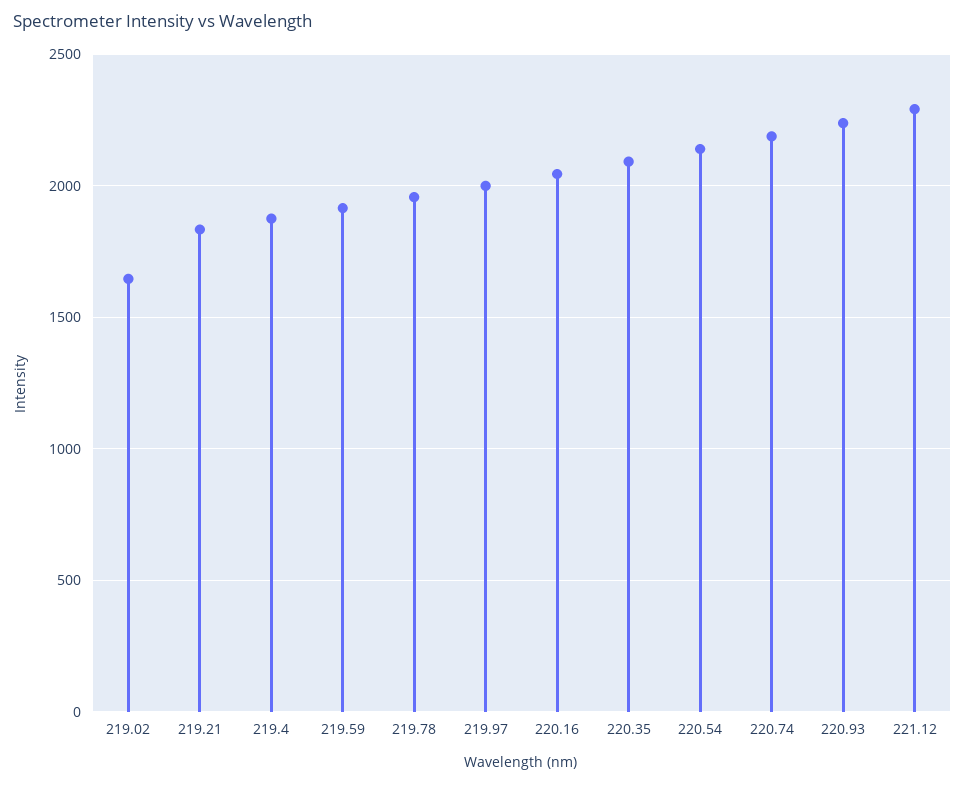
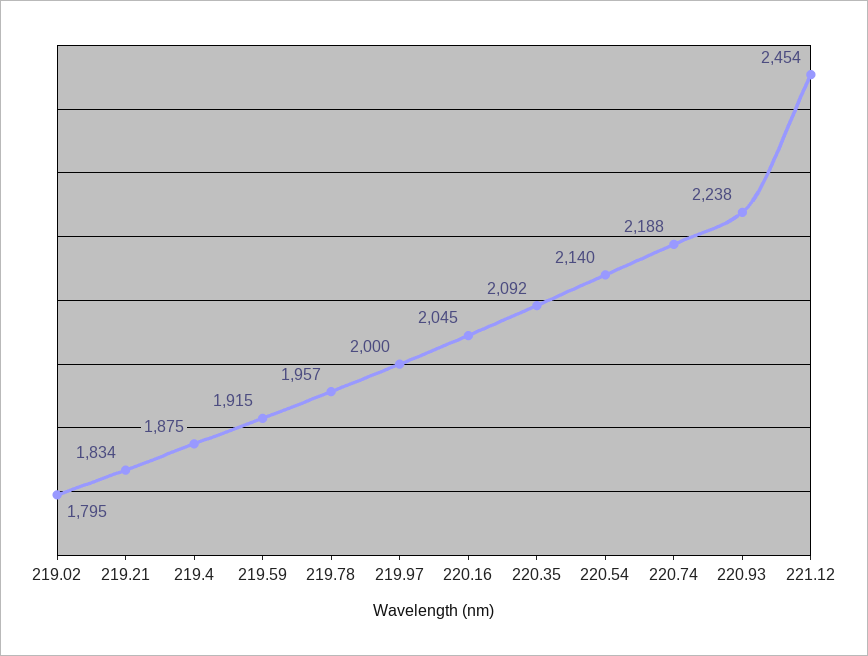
  {
-   "219.02": 1650,
+   "219.02": 1795,
    "219.21": 1834,
    "219.4": 1875,
    "219.59": 1915,
    "219.78": 1957,
    "219.97": 2000,
    "220.16": 2045,
    "220.35": 2092,
    "220.54": 2140,
    "220.74": 2188,
    "220.93": 2238,
-   "221.12": 2300
+   "221.12": 2454
  }

